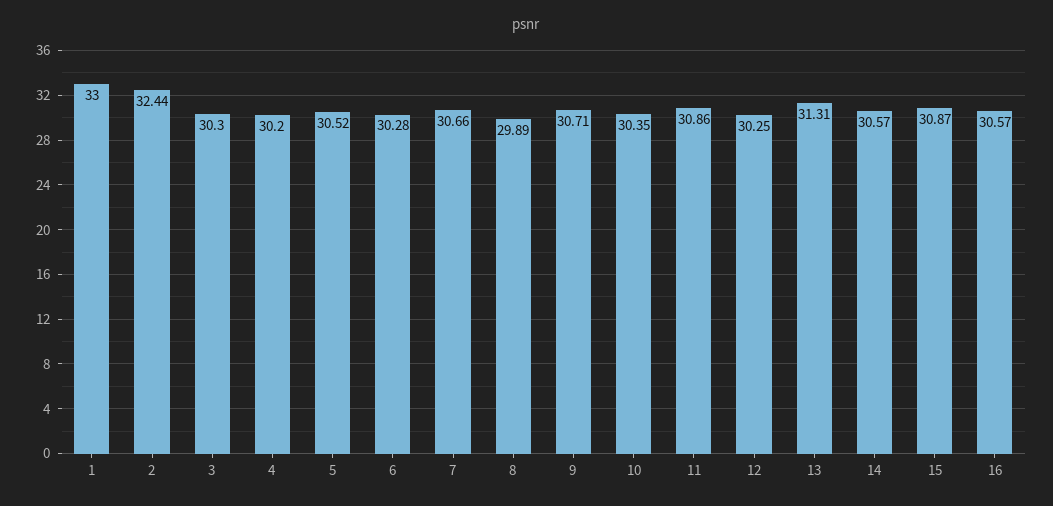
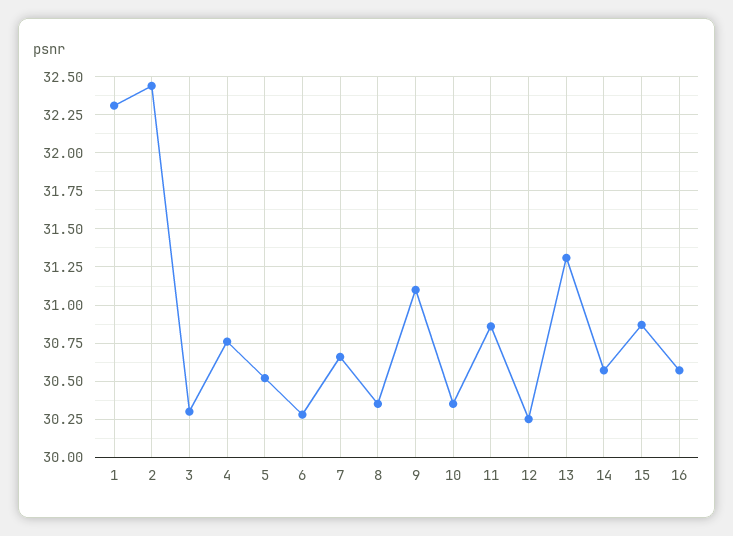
  {
-   "1": 33,
+   "1": 32.3,
    "2": 32.44,
    "3": 30.3,
-   "4": 30.2,
+   "4": 30.75,
    "5": 30.52,
    "6": 30.28,
    "7": 30.66,
-   "8": 29.89,
+   "8": 30.35,
-   "9": 30.71,
+   "9": 31.1,
    "10": 30.35,
    "11": 30.86,
    "12": 30.25,
    "13": 31.31,
    "14": 30.57,
    "15": 30.87,
    "16": 30.57
  }

